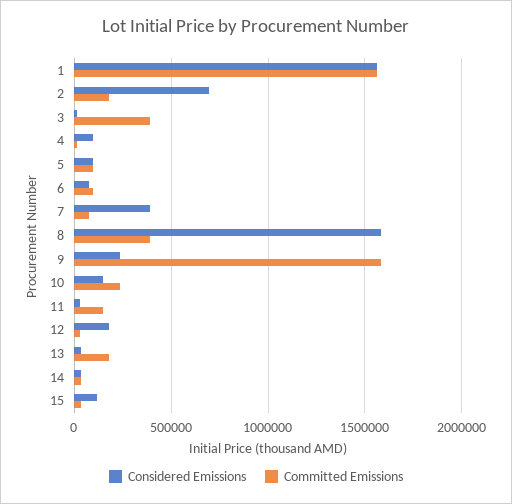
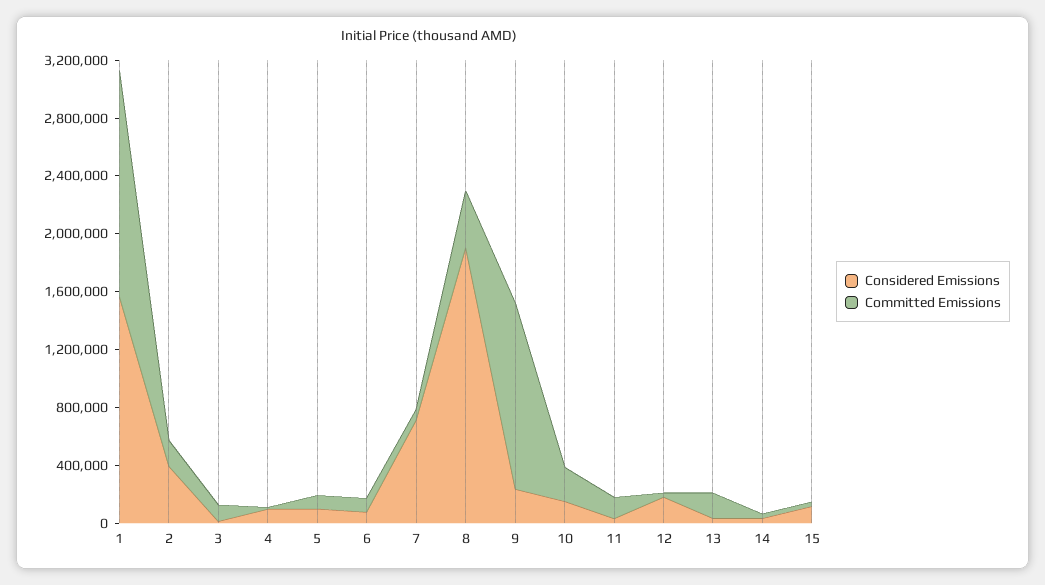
  {
    "Considered Emissions": {
      "1": 1550000,
-     "2": 700000,
+     "2": 400000,
      "3": 0,
      "4": 100000,
      "5": 100000,
      "6": 50000,
-     "7": 400000,
+     "7": 700000,
-     "8": 1600000,
+     "8": 1900000,
      "9": 250000,
      "10": 150000,
      "11": 50000,
      "12": 200000,
      "13": 50000,
      "14": 50000,
      "15": 100000
    },
    "Committed Emissions": {
      "1": 1550000,
      "2": 200000,
-     "3": 400000,
+     "3": 100000,
      "4": 0,
      "5": 100000,
      "6": 100000,
      "7": 50000,
      "8": 400000,
-     "9": 1600000,
+     "9": 1300000,
      "10": 250000,
      "11": 150000,
      "12": 50000,
      "13": 200000,
      "14": 50000,
      "15": 50000
    }
  }

